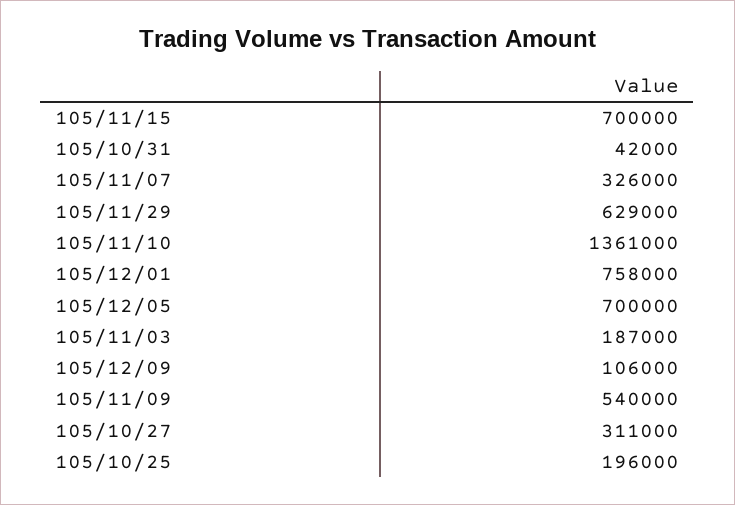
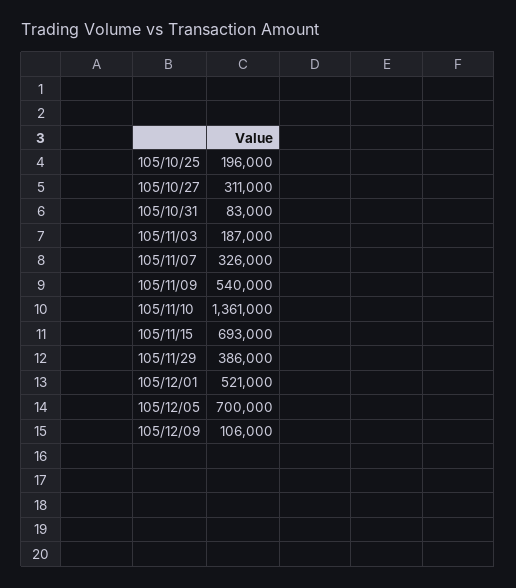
  {
-   "105/11/15": 700000,
+   "105/11/15": 693000,
-   "105/10/31": 42000,
+   "105/10/31": 83000,
    "105/11/07": 326000,
-   "105/11/29": 629000,
+   "105/11/29": 386000,
    "105/11/10": 1361000,
-   "105/12/01": 758000,
+   "105/12/01": 521000,
    "105/12/05": 700000,
    "105/11/03": 187000,
    "105/12/09": 106000,
    "105/11/09": 540000,
    "105/10/27": 311000,
    "105/10/25": 196000
  }

